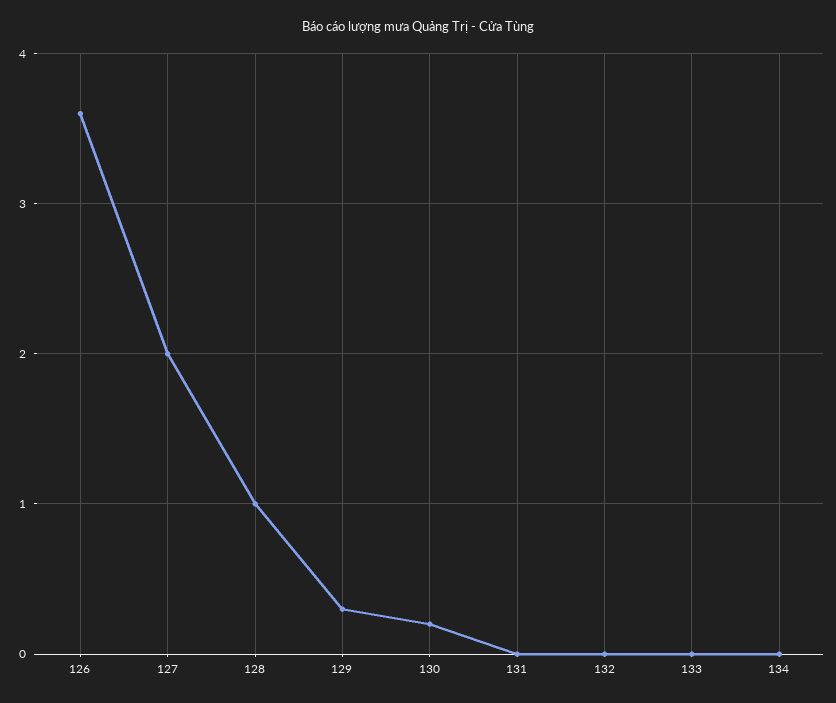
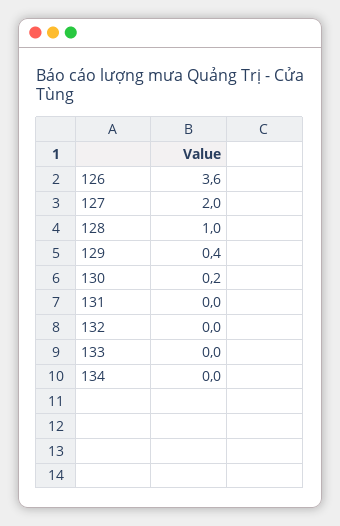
  {
    "126": 3.6,
    "127": 2,
    "128": 1,
-   "129": 0.3,
+   "129": 0.4,
    "130": 0.2,
    "131": 0,
    "132": 0,
    "133": 0,
    "134": 0
  }

